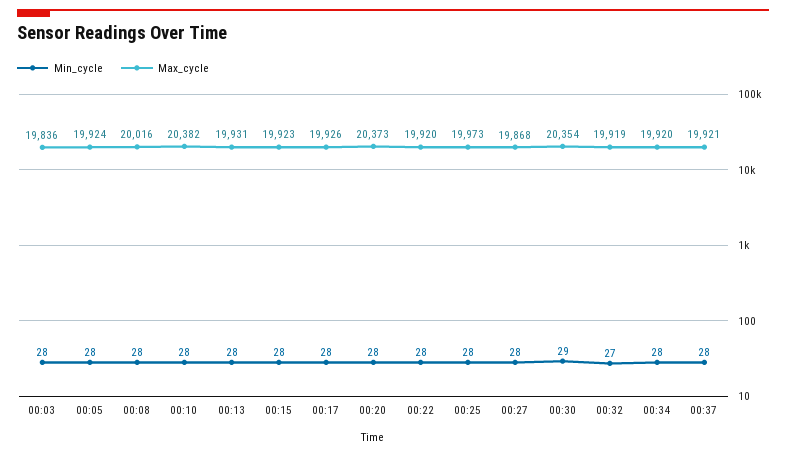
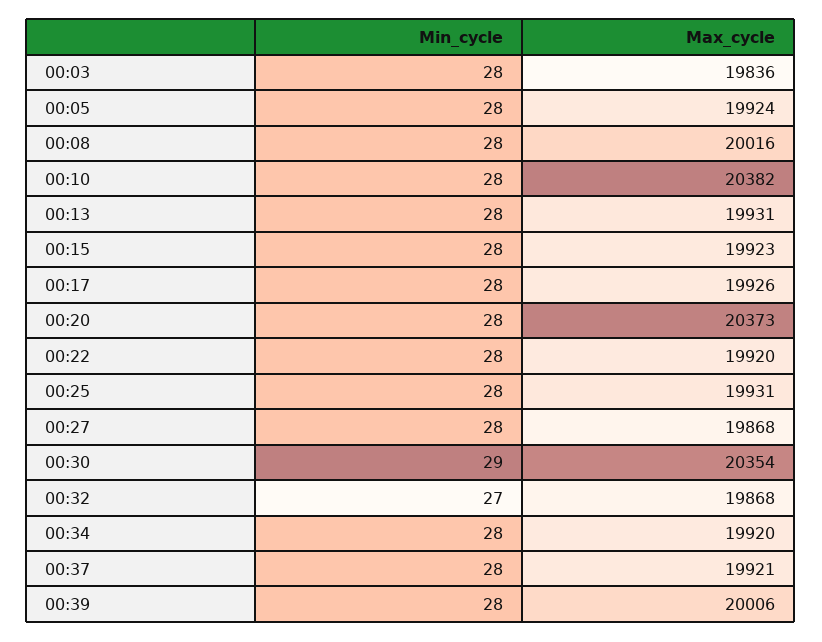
  {
    "Min_cycle": {
      "00:03": 28,
      "00:05": 28,
      "00:08": 28,
      "00:10": 28,
      "00:13": 28,
      "00:15": 28,
      "00:17": 28,
      "00:20": 28,
      "00:22": 28,
      "00:25": 28,
      "00:27": 28,
      "00:30": 29,
      "00:32": 27,
      "00:34": 28,
-     "00:37": 28
+     "00:37": 28,
+     "00:39": 28
    },
    "Max_cycle": {
      "00:03": 19836,
      "00:05": 19924,
      "00:08": 20016,
      "00:10": 20382,
      "00:13": 19931,
      "00:15": 19923,
      "00:17": 19926,
      "00:20": 20373,
      "00:22": 19920,
-     "00:25": 19973,
+     "00:25": 19931,
      "00:27": 19868,
      "00:30": 20354,
-     "00:32": 19919,
+     "00:32": 19868,
      "00:34": 19920,
-     "00:37": 19921
+     "00:37": 19921,
+     "00:39": 20006
    }
  }

